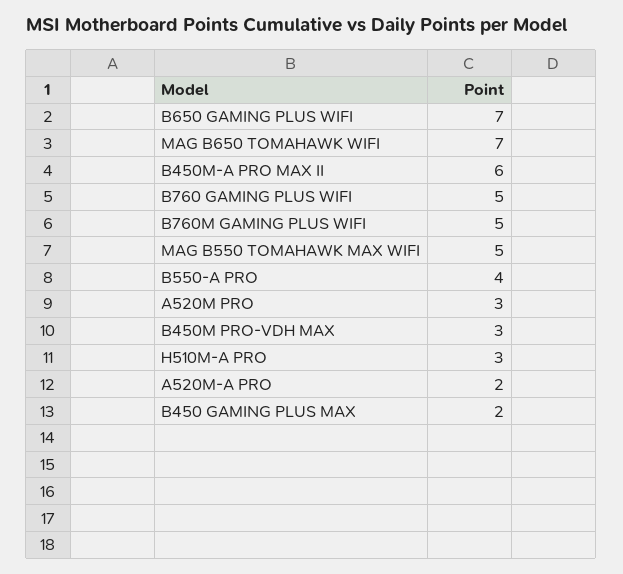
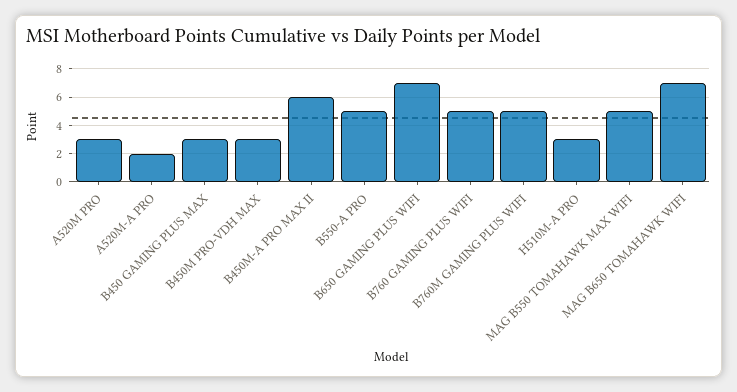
  {
    "B650 GAMING PLUS WIFI": 7,
    "MAG B650 TOMAHAWK WIFI": 7,
    "B450M-A PRO MAX II": 6,
    "B760 GAMING PLUS WIFI": 5,
    "B760M GAMING PLUS WIFI": 5,
    "MAG B550 TOMAHAWK MAX WIFI": 5,
-   "B550-A PRO": 4,
+   "B550-A PRO": 5,
    "A520M PRO": 3,
    "B450M PRO-VDH MAX": 3,
    "H510M-A PRO": 3,
    "A520M-A PRO": 2,
-   "B450 GAMING PLUS MAX": 2
+   "B450 GAMING PLUS MAX": 3
  }

